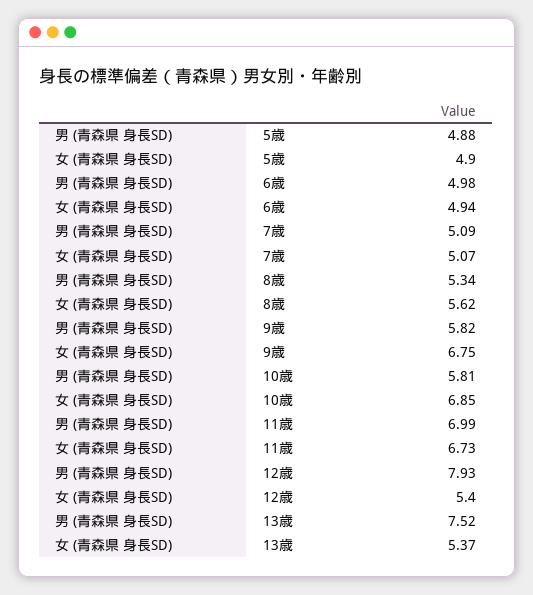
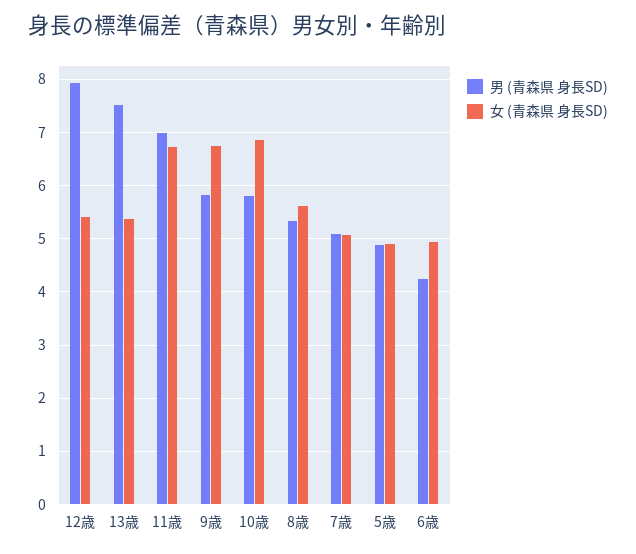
  {
    "男 (青森県 身長SD)": {
      "5歳": 4.88,
-     "6歳": 4.98,
+     "6歳": 4.2,
      "7歳": 5.09,
      "8歳": 5.34,
      "9歳": 5.82,
      "10歳": 5.81,
      "11歳": 6.99,
      "12歳": 7.93,
      "13歳": 7.52
    },
    "女 (青森県 身長SD)": {
      "5歳": 4.9,
      "6歳": 4.94,
      "7歳": 5.07,
      "8歳": 5.62,
      "9歳": 6.75,
      "10歳": 6.85,
      "11歳": 6.73,
      "12歳": 5.4,
      "13歳": 5.37
    }
  }

